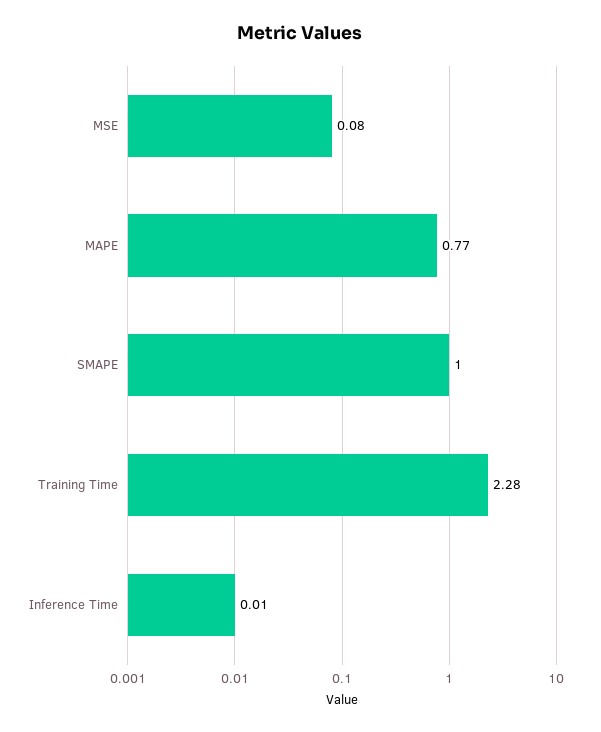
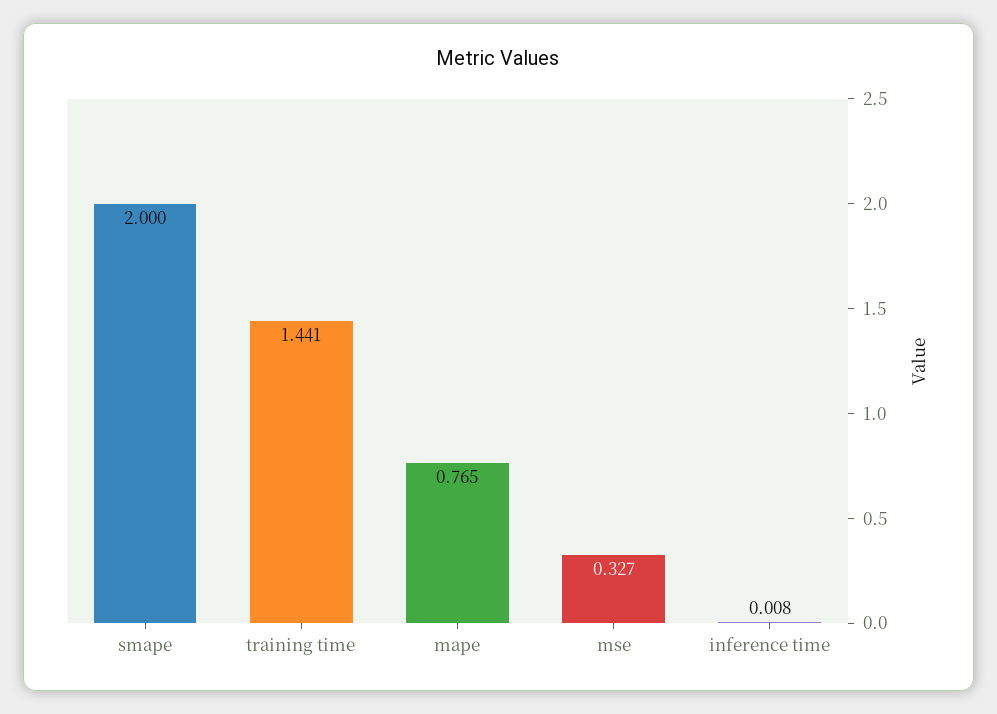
  {
-   "MSE": 0.08,
+   "MSE": 0.327,
    "MAPE": 0.765,
-   "SMAPE": 1,
+   "SMAPE": 2,
-   "Training Time": 2.28,
+   "Training Time": 1.441,
    "Inference Time": 0.008
  }

